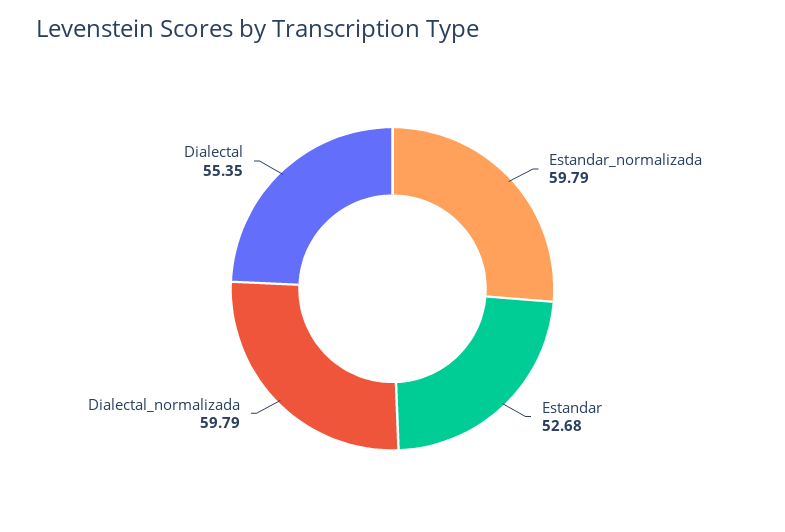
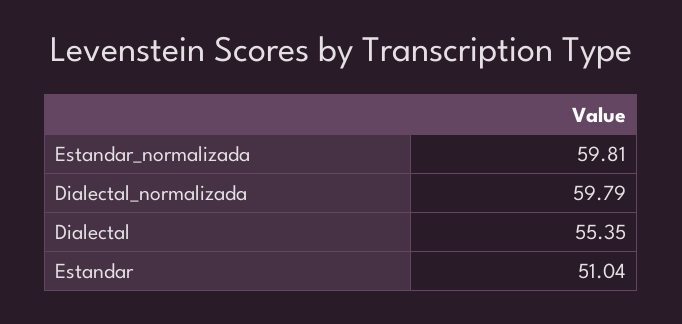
  {
-   "Estandar_normalizada": 59.79,
+   "Estandar_normalizada": 59.81,
-   "Estandar": 52.68,
+   "Estandar": 51.04,
    "Dialectal_normalizada": 59.79,
    "Dialectal": 55.35
  }

